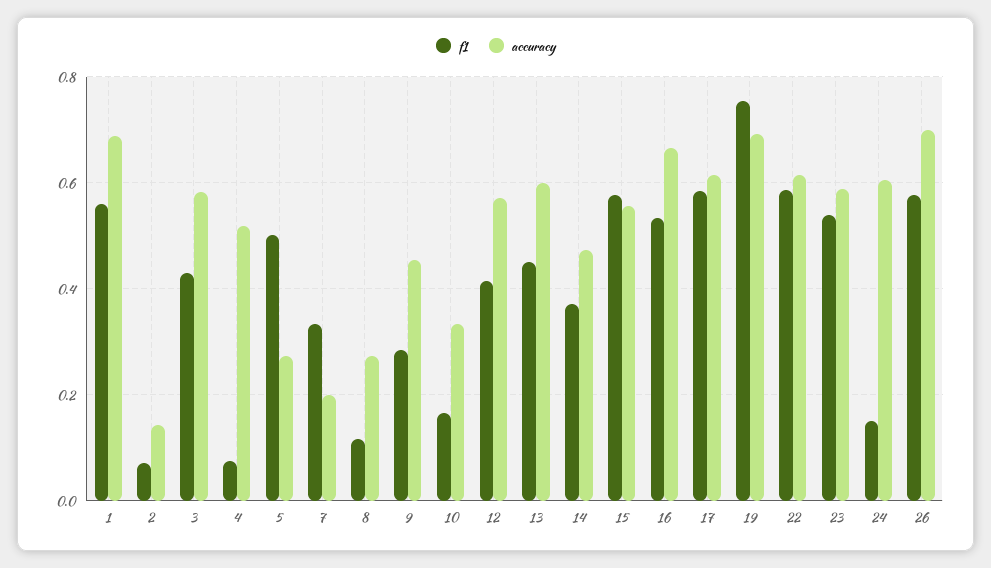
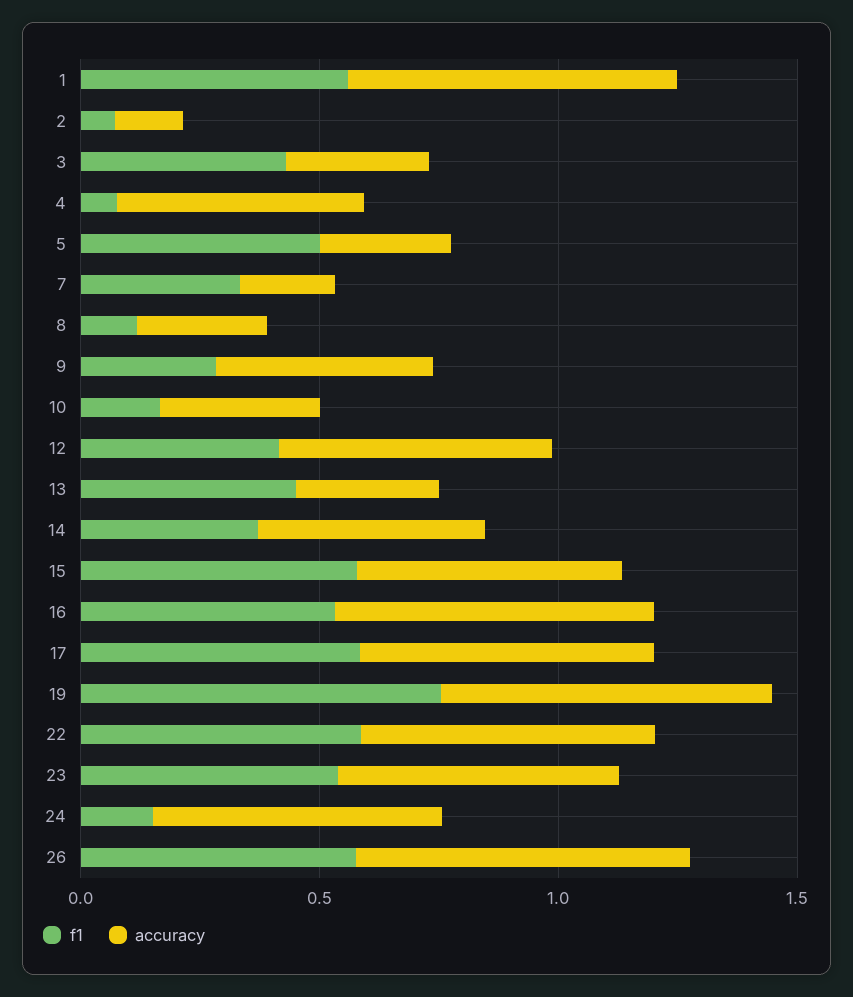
  {
    "f1": {
      "1": 0.56,
      "2": 0.08,
      "3": 0.42,
      "4": 0.08,
      "5": 0.5,
      "7": 0.34,
      "8": 0.12,
      "9": 0.28,
      "10": 0.16,
      "12": 0.42,
      "13": 0.46,
      "14": 0.38,
      "15": 0.58,
      "16": 0.54,
      "17": 0.58,
      "19": 0.76,
      "22": 0.58,
      "23": 0.54,
      "24": 0.16,
      "26": 0.58
    },
    "accuracy": {
      "1": 0.68,
      "2": 0.14,
-     "3": 0.58,
+     "3": 0.3,
      "4": 0.52,
      "5": 0.28,
      "7": 0.2,
      "8": 0.28,
      "9": 0.46,
      "10": 0.34,
      "12": 0.58,
-     "13": 0.6,
+     "13": 0.3,
      "14": 0.48,
      "15": 0.56,
      "16": 0.66,
      "17": 0.62,
      "19": 0.7,
      "22": 0.62,
      "23": 0.58,
      "24": 0.6,
      "26": 0.7
    }
  }

